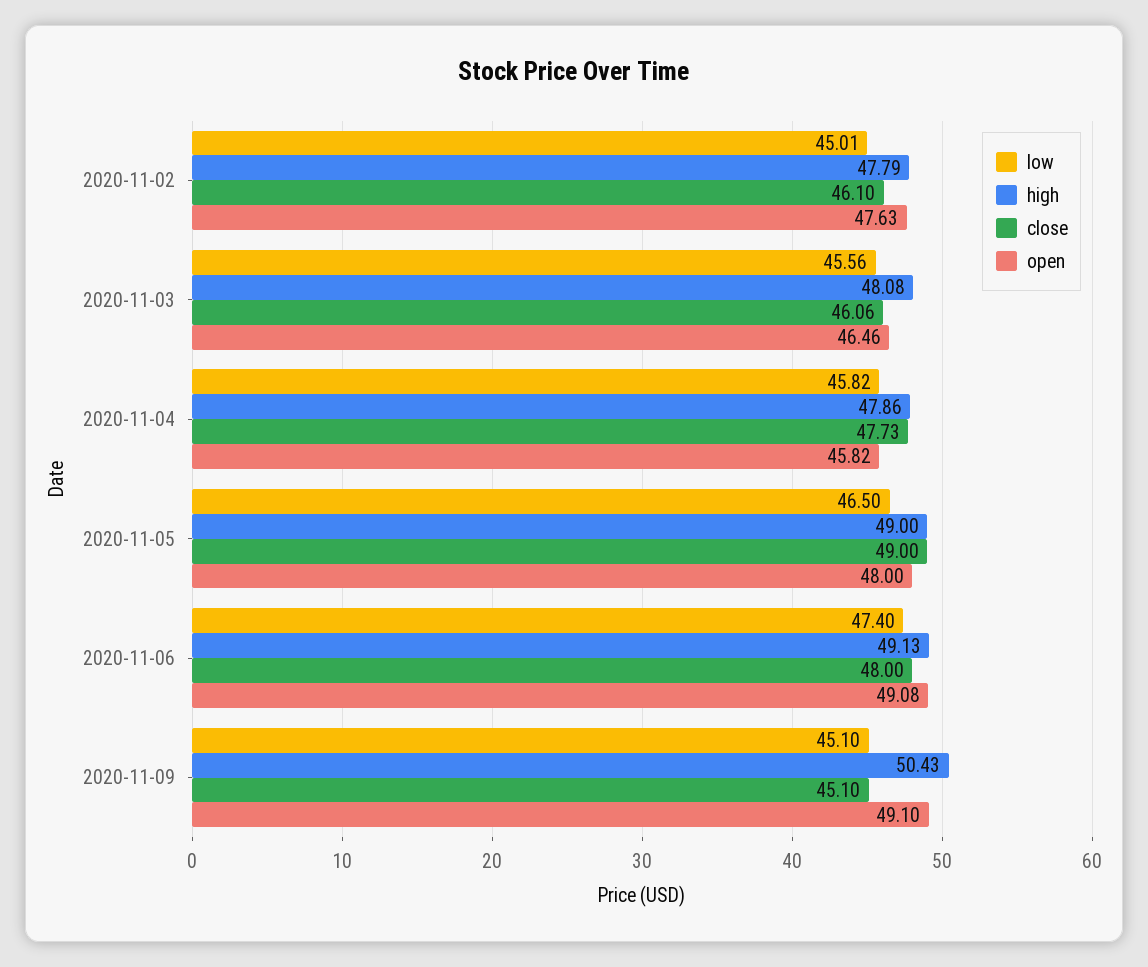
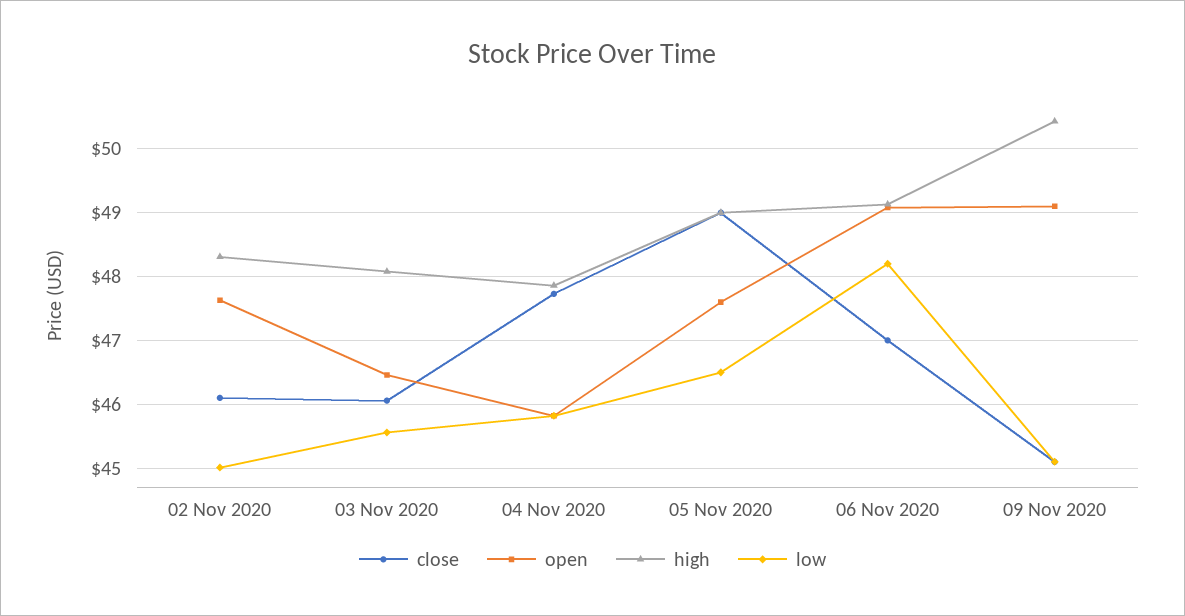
  {
    "low": {
      "2020-11-02": 45.01,
      "2020-11-03": 45.56,
      "2020-11-04": 45.82,
      "2020-11-05": 46.5,
-     "2020-11-06": 47.4,
+     "2020-11-06": 48.2,
      "2020-11-09": 45.1
    },
    "high": {
-     "2020-11-02": 47.79,
+     "2020-11-02": 48.3,
      "2020-11-03": 48.08,
      "2020-11-04": 47.86,
      "2020-11-05": 49,
      "2020-11-06": 49.13,
      "2020-11-09": 50.43
    },
    "close": {
      "2020-11-02": 46.1,
      "2020-11-03": 46.06,
      "2020-11-04": 47.73,
      "2020-11-05": 49,
-     "2020-11-06": 48,
+     "2020-11-06": 47,
      "2020-11-09": 45.1
    },
    "open": {
      "2020-11-02": 47.63,
      "2020-11-03": 46.46,
      "2020-11-04": 45.82,
-     "2020-11-05": 48,
+     "2020-11-05": 47.6,
      "2020-11-06": 49.08,
      "2020-11-09": 49.1
    }
  }

